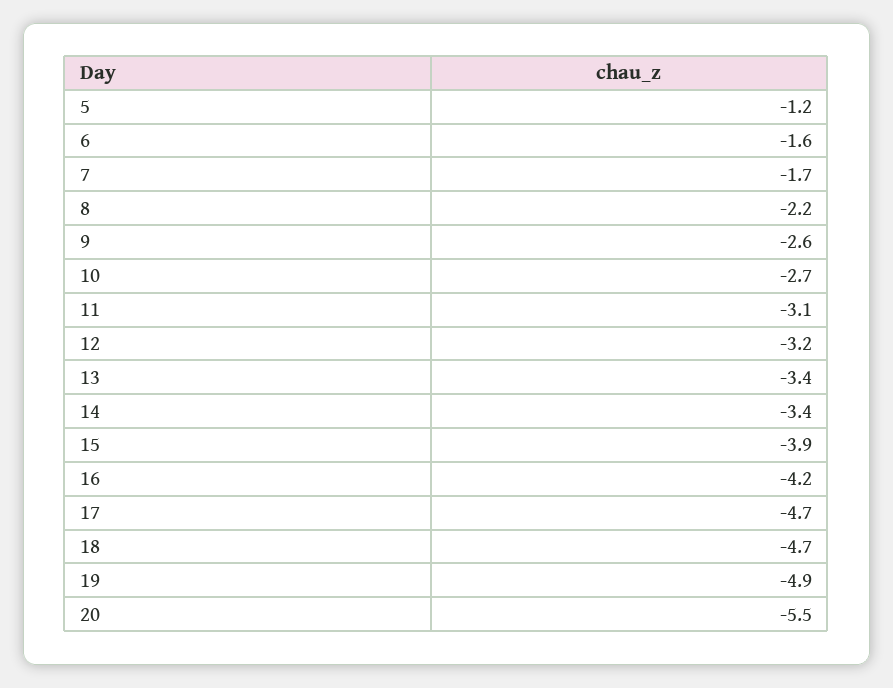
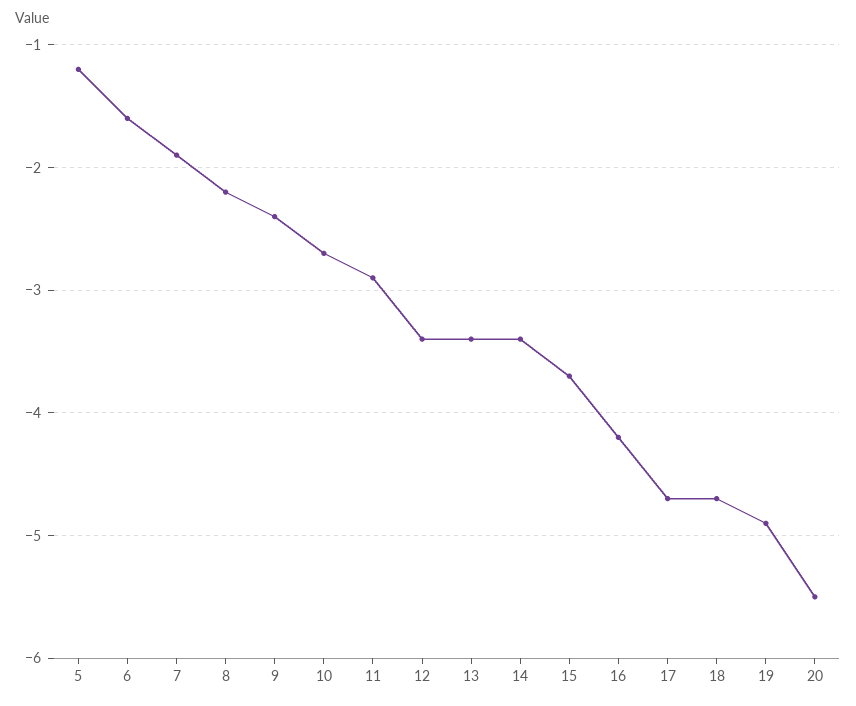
  {
    "5": -1.2,
    "6": -1.6,
-   "7": -1.7,
+   "7": -1.9,
    "8": -2.2,
-   "9": -2.6,
+   "9": -2.4,
    "10": -2.7,
-   "11": -3.1,
+   "11": -2.9,
-   "12": -3.2,
+   "12": -3.4,
    "13": -3.4,
    "14": -3.4,
-   "15": -3.9,
+   "15": -3.7,
    "16": -4.2,
    "17": -4.7,
    "18": -4.7,
    "19": -4.9,
    "20": -5.5
  }

